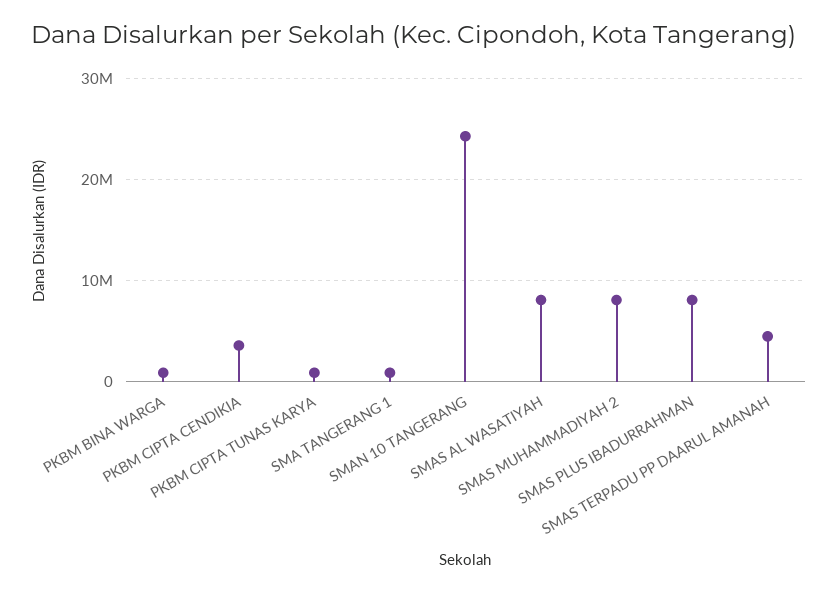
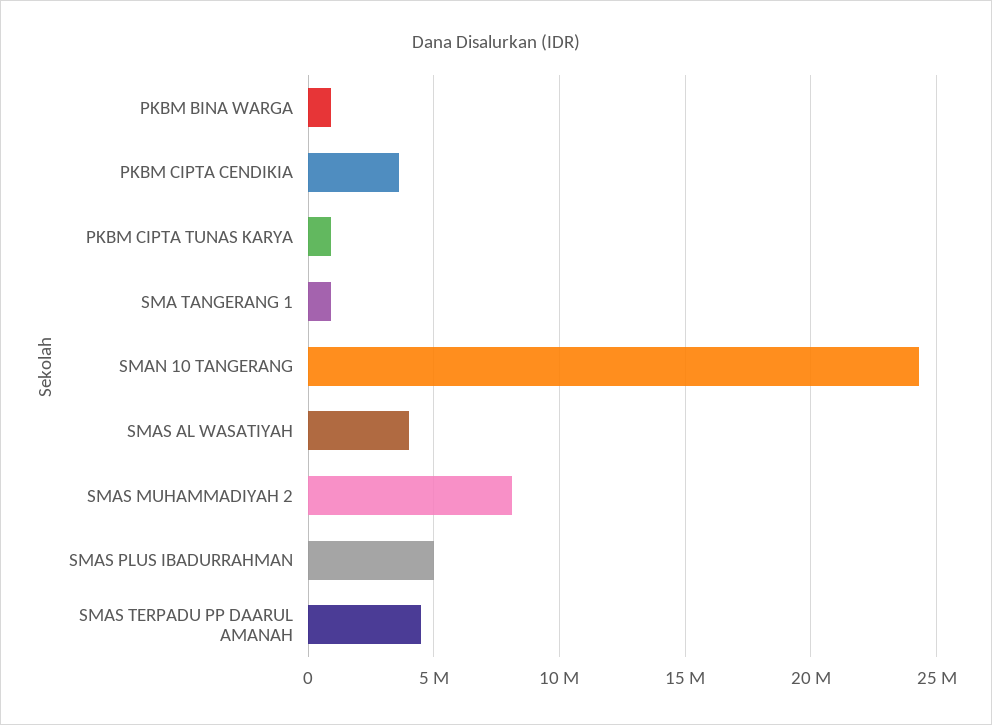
  {
    "PKBM BINA WARGA": 1000000,
    "PKBM CIPTA CENDIKIA": 3500000,
    "PKBM CIPTA TUNAS KARYA": 1000000,
    "SMA TANGERANG 1": 1000000,
    "SMAN 10 TANGERANG": 24500000,
-   "SMAS AL WASATIYAH": 8000000,
+   "SMAS AL WASATIYAH": 4000000,
    "SMAS MUHAMMADIYAH 2": 8000000,
-   "SMAS PLUS IBADURRAHMAN": 8000000,
+   "SMAS PLUS IBADURRAHMAN": 5000000,
    "SMAS TERPADU PP DAARUL AMANAH": 4500000
  }

